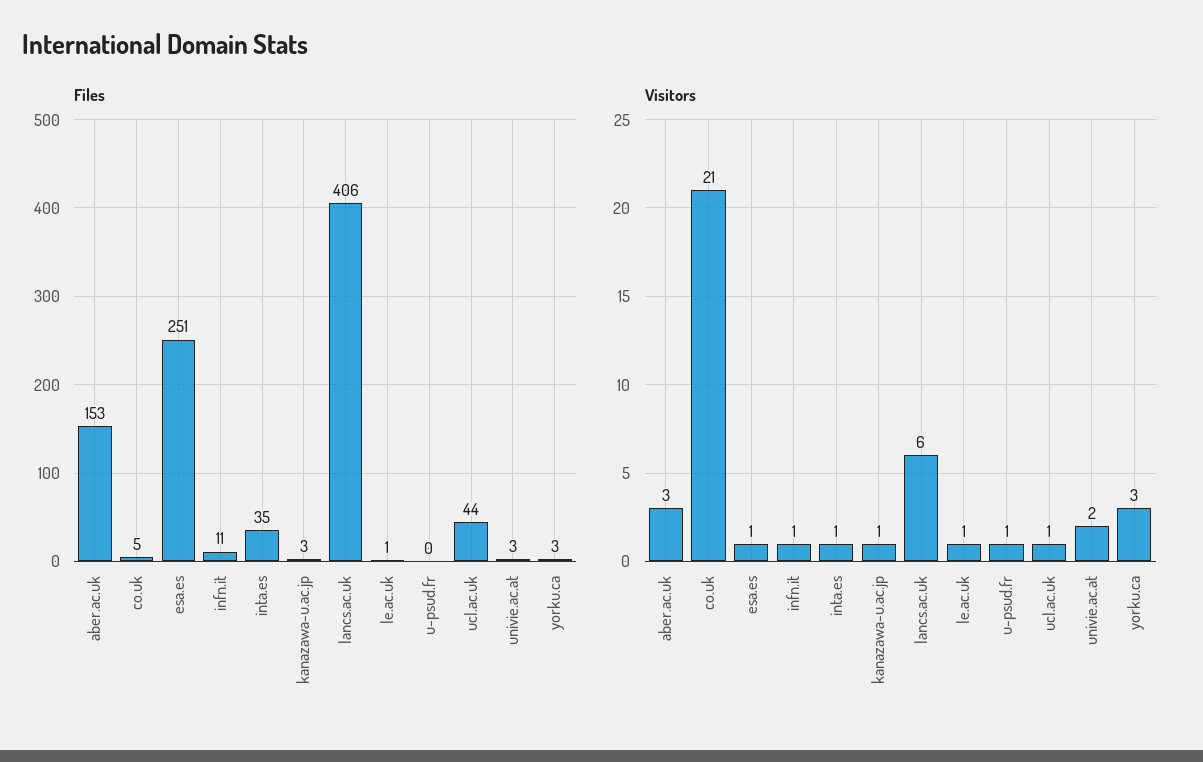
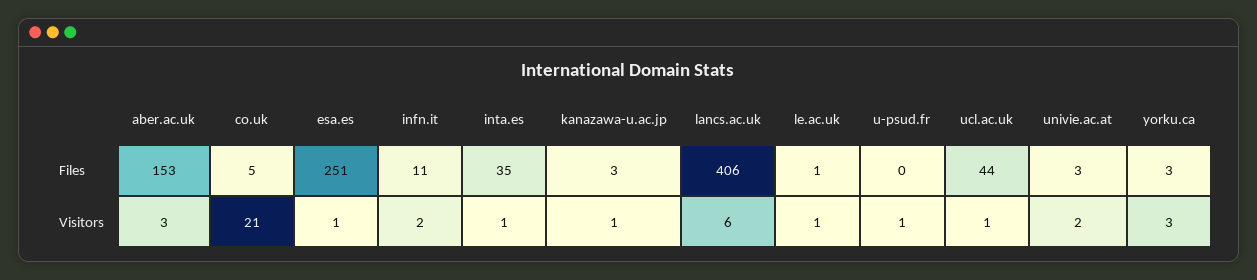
  {
    "Files": {
      "aber.ac.uk": 153,
      "co.uk": 5,
      "esa.es": 251,
      "infn.it": 11,
      "inta.es": 35,
      "kanazawa-u.ac.jp": 3,
      "lancs.ac.uk": 406,
      "le.ac.uk": 1,
      "u-psud.fr": 0,
      "ucl.ac.uk": 44,
      "univie.ac.at": 3,
      "yorku.ca": 3
    },
    "Visitors": {
      "aber.ac.uk": 3,
      "co.uk": 21,
      "esa.es": 1,
-     "infn.it": 1,
+     "infn.it": 2,
      "inta.es": 1,
      "kanazawa-u.ac.jp": 1,
      "lancs.ac.uk": 6,
      "le.ac.uk": 1,
      "u-psud.fr": 1,
      "ucl.ac.uk": 1,
      "univie.ac.at": 2,
      "yorku.ca": 3
    }
  }

